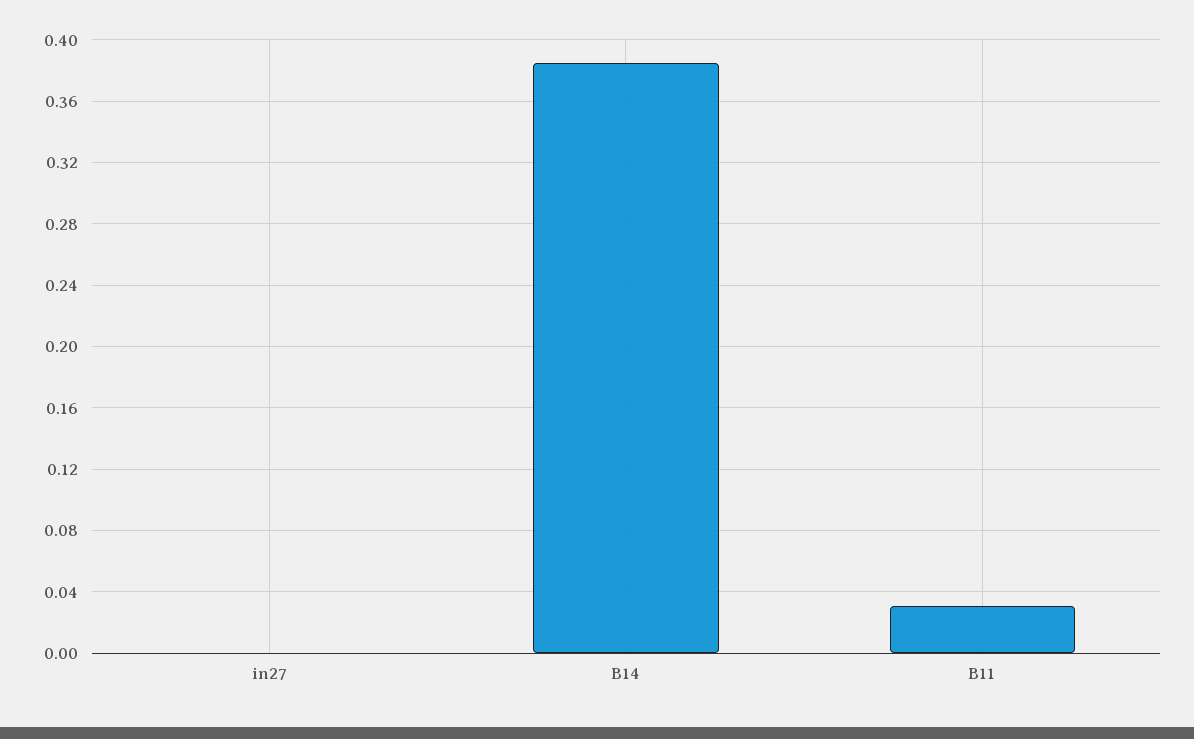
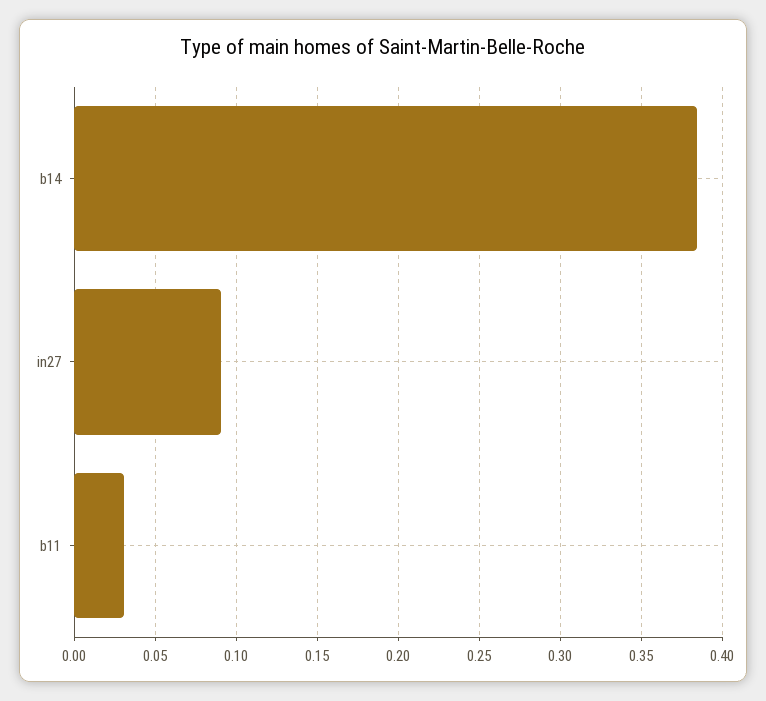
  {
-   "in27": 0,
+   "in27": 0.09,
    "B14": 0.385,
    "B11": 0.03
  }

